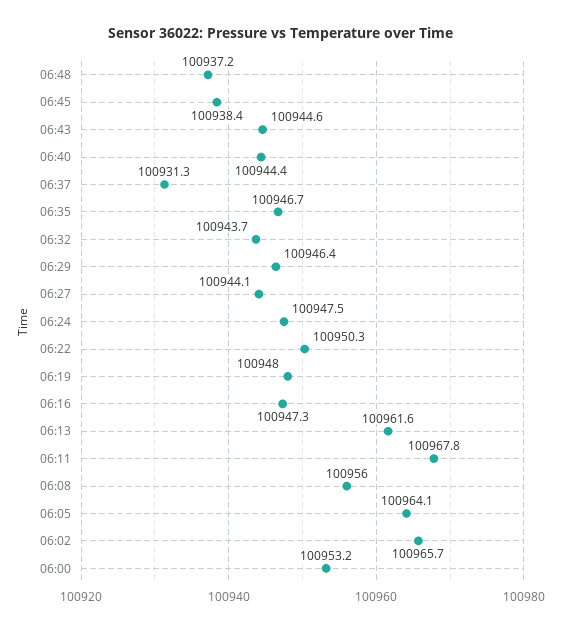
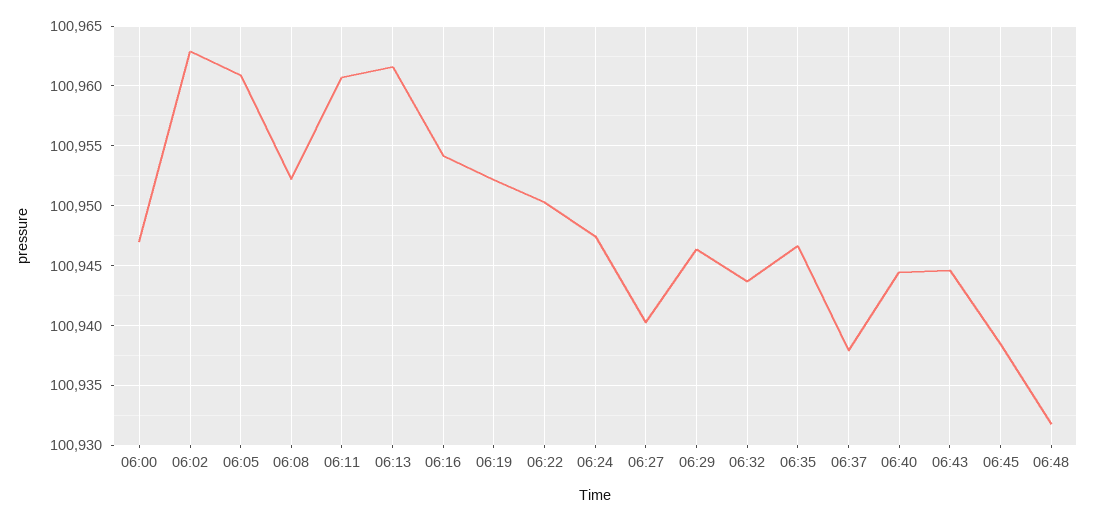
  {
-   "06:48": 100937.2,
+   "06:48": 100932,
    "06:45": 100938.4,
    "06:43": 100944.6,
    "06:40": 100944.4,
-   "06:37": 100931.3,
+   "06:37": 100938,
    "06:35": 100946.7,
    "06:32": 100943.7,
    "06:29": 100946.4,
-   "06:27": 100944.1,
+   "06:27": 100940,
    "06:24": 100947.5,
    "06:22": 100950.3,
-   "06:19": 100948,
+   "06:19": 100952,
-   "06:16": 100947.3,
+   "06:16": 100954,
    "06:13": 100961.6,
-   "06:11": 100967.8,
+   "06:11": 100961,
-   "06:08": 100956,
+   "06:08": 100952,
-   "06:05": 100964.1,
+   "06:05": 100961,
-   "06:02": 100965.7,
+   "06:02": 100963,
-   "06:00": 100953.2
+   "06:00": 100947
  }

